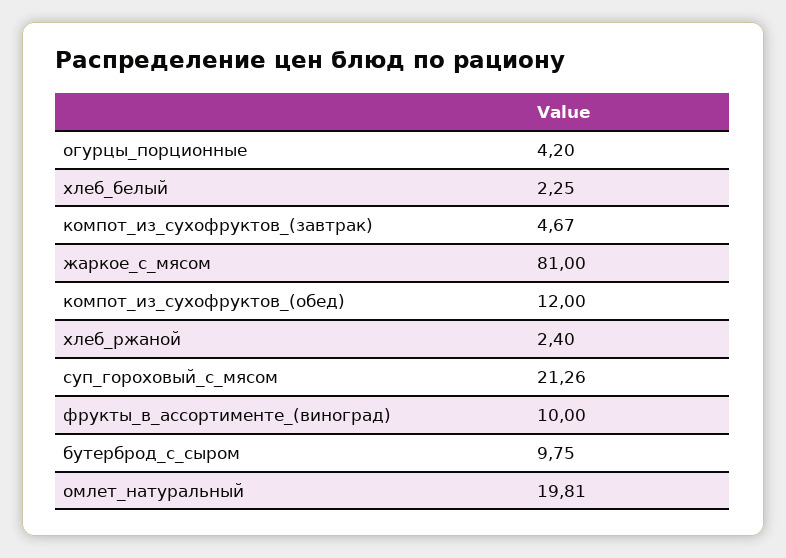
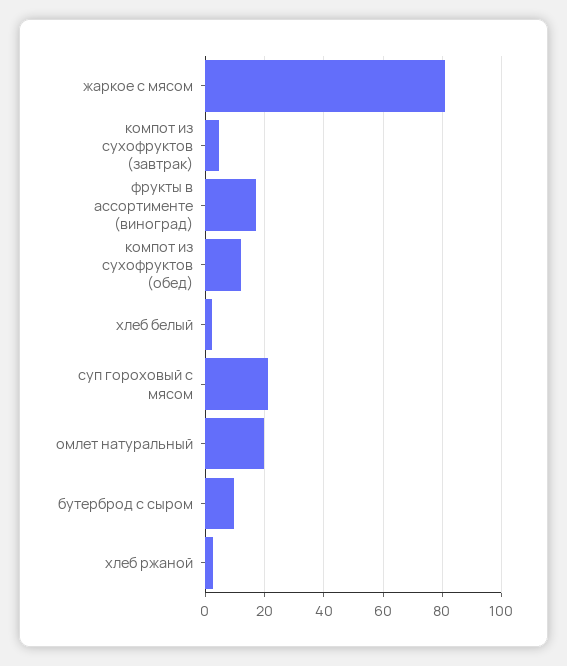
  {
-   "огурцы_порционные": 4.2,
    "хлеб_белый": 2.25,
    "компот_из_сухофруктов_(завтрак)": 4.67,
    "жаркое_с_мясом": 81,
    "компот_из_сухофруктов_(обед)": 12,
    "хлеб_ржаной": 2.4,
    "суп_гороховый_с_мясом": 21.26,
-   "фрукты_в_ассортименте_(виноград)": 10,
+   "фрукты_в_ассортименте_(виноград)": 17.5,
    "бутерброд_с_сыром": 9.75,
    "омлет_натуральный": 19.81
  }

